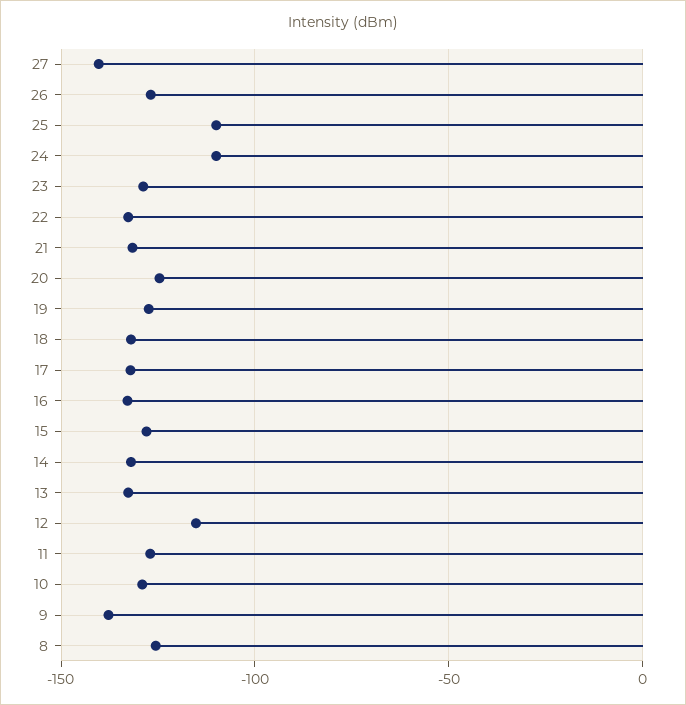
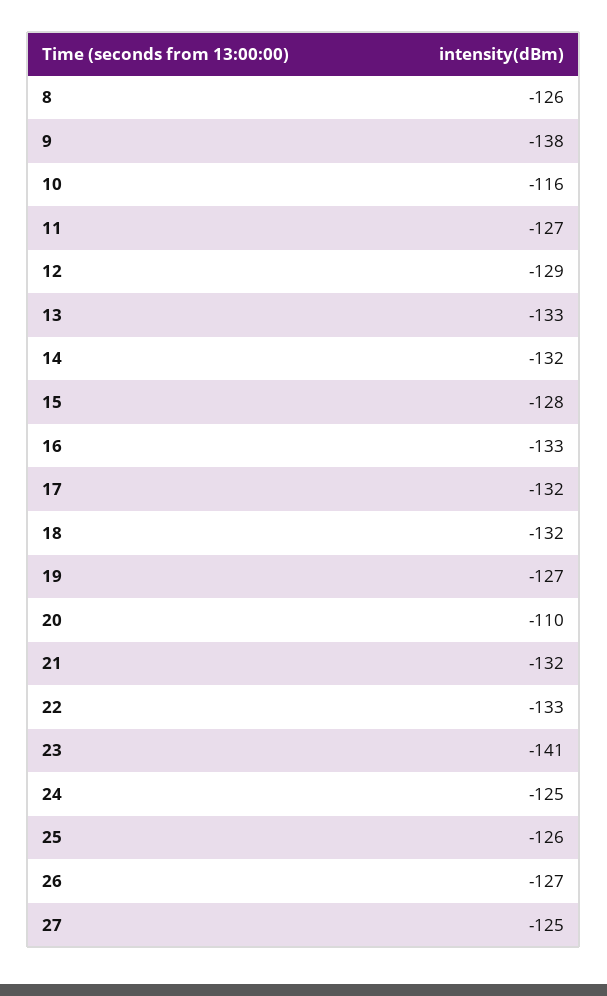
  {
-   "27": -140,
+   "27": -125,
    "26": -127,
-   "25": -110,
+   "25": -126,
-   "24": -110,
+   "24": -125,
-   "23": -130,
+   "23": -141,
    "22": -133,
    "21": -132,
-   "20": -125,
+   "20": -110,
    "19": -127,
    "18": -132,
    "17": -132,
    "16": -133,
    "15": -128,
    "14": -132,
    "13": -133,
-   "12": -115,
+   "12": -129,
    "11": -127,
-   "10": -130,
+   "10": -116,
    "9": -138,
    "8": -126
  }

